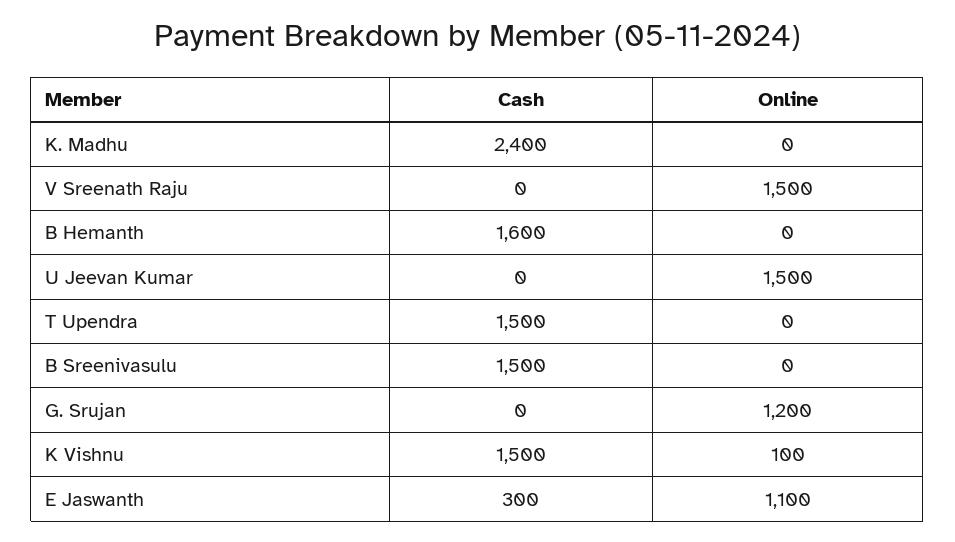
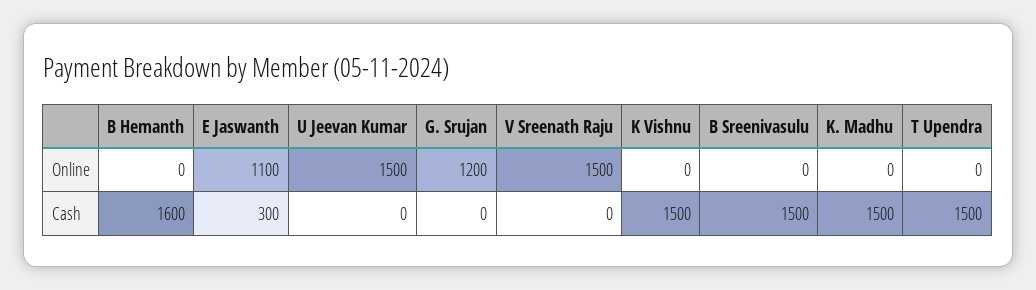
  {
    "Cash": {
-     "K. Madhu": 2400,
+     "K. Madhu": 1500,
      "V Sreenath Raju": 0,
      "B Hemanth": 1600,
      "U Jeevan Kumar": 0,
      "T Upendra": 1500,
      "B Sreenivasulu": 1500,
      "G. Srujan": 0,
      "K Vishnu": 1500,
      "E Jaswanth": 300
    },
    "Online": {
      "K. Madhu": 0,
      "V Sreenath Raju": 1500,
      "B Hemanth": 0,
      "U Jeevan Kumar": 1500,
      "T Upendra": 0,
      "B Sreenivasulu": 0,
      "G. Srujan": 1200,
-     "K Vishnu": 100,
+     "K Vishnu": 0,
      "E Jaswanth": 1100
    }
  }

